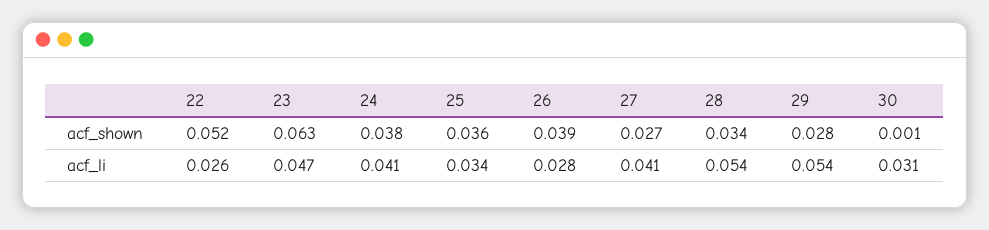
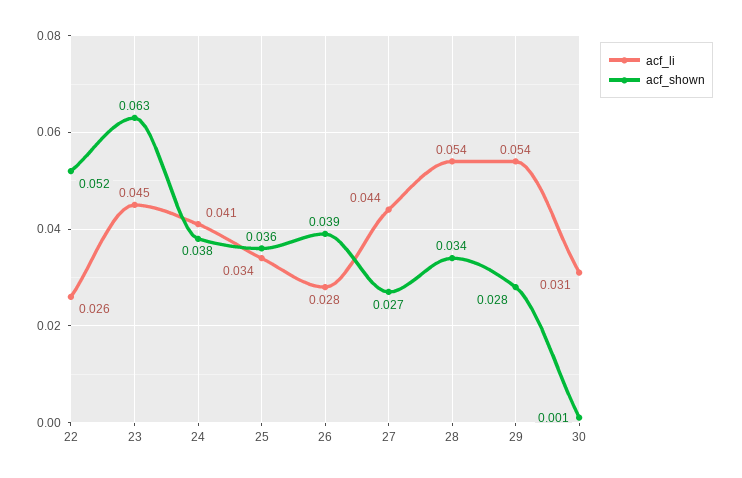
  {
    "acf_shown": {
      "22": 0.052,
      "23": 0.063,
      "24": 0.038,
      "25": 0.036,
      "26": 0.039,
      "27": 0.027,
      "28": 0.034,
      "29": 0.028,
      "30": 0.001
    },
    "acf_li": {
      "22": 0.026,
-     "23": 0.047,
+     "23": 0.045,
      "24": 0.041,
      "25": 0.034,
      "26": 0.028,
-     "27": 0.041,
+     "27": 0.044,
      "28": 0.054,
      "29": 0.054,
      "30": 0.031
    }
  }

